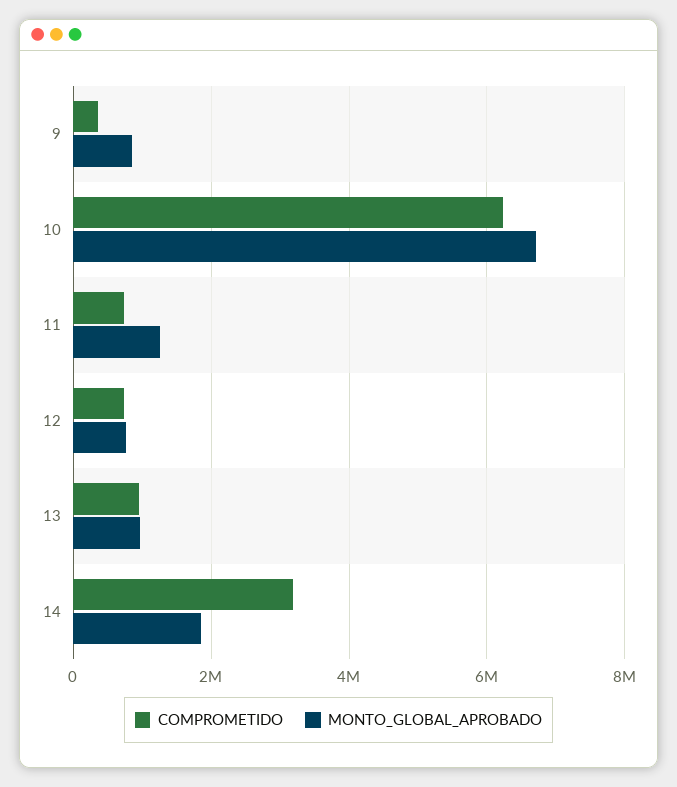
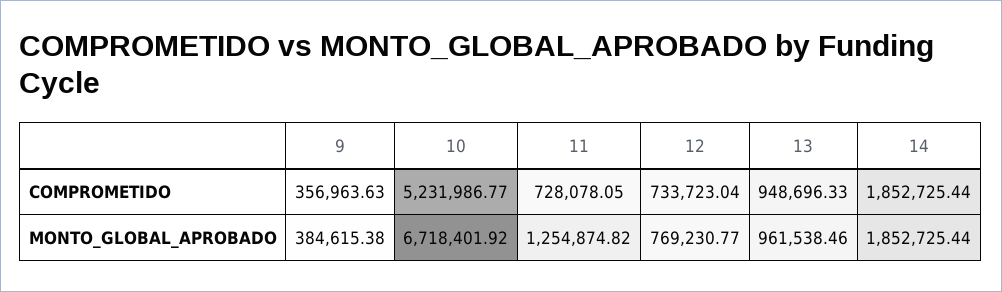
  {
    "COMPROMETIDO": {
      "9": 356963.63,
-     "10": 6200000,
+     "10": 5231986.77,
      "11": 728078.05,
      "12": 733723.04,
      "13": 948696.33,
-     "14": 3200000
+     "14": 1852725.44
    },
    "MONTO_GLOBAL_APROBADO": {
-     "9": 800000,
+     "9": 384615.38,
      "10": 6718401.92,
      "11": 1254874.82,
      "12": 769230.77,
      "13": 961538.46,
      "14": 1852725.44
    }
  }

